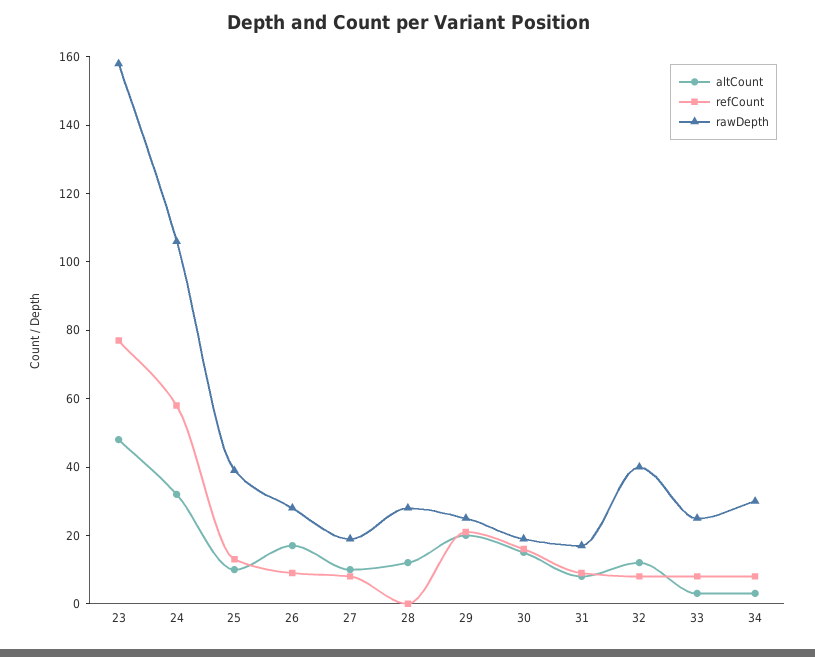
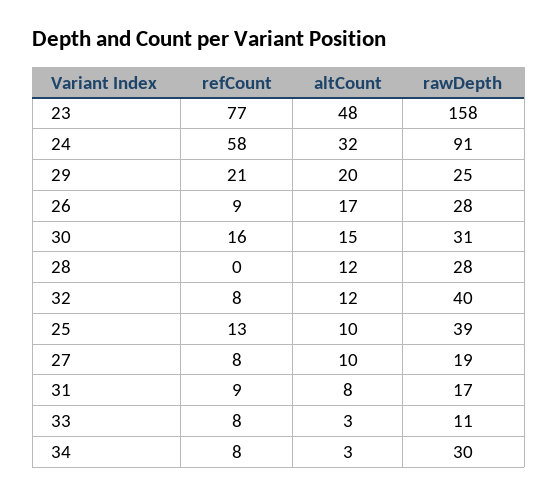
  {
    "altCount": {
      "23": 48,
      "24": 32,
      "25": 10,
      "26": 17,
      "27": 10,
      "28": 12,
      "29": 20,
      "30": 15,
      "31": 8,
      "32": 12,
      "33": 3,
      "34": 3
    },
    "refCount": {
      "23": 77,
      "24": 58,
      "25": 13,
      "26": 9,
      "27": 8,
      "28": 0,
      "29": 21,
      "30": 16,
      "31": 9,
      "32": 8,
      "33": 8,
      "34": 8
    },
    "rawDepth": {
      "23": 158,
-     "24": 105,
+     "24": 91,
      "25": 39,
      "26": 28,
      "27": 19,
      "28": 28,
      "29": 25,
-     "30": 20,
+     "30": 31,
      "31": 17,
      "32": 40,
-     "33": 25,
+     "33": 11,
      "34": 30
    }
  }

